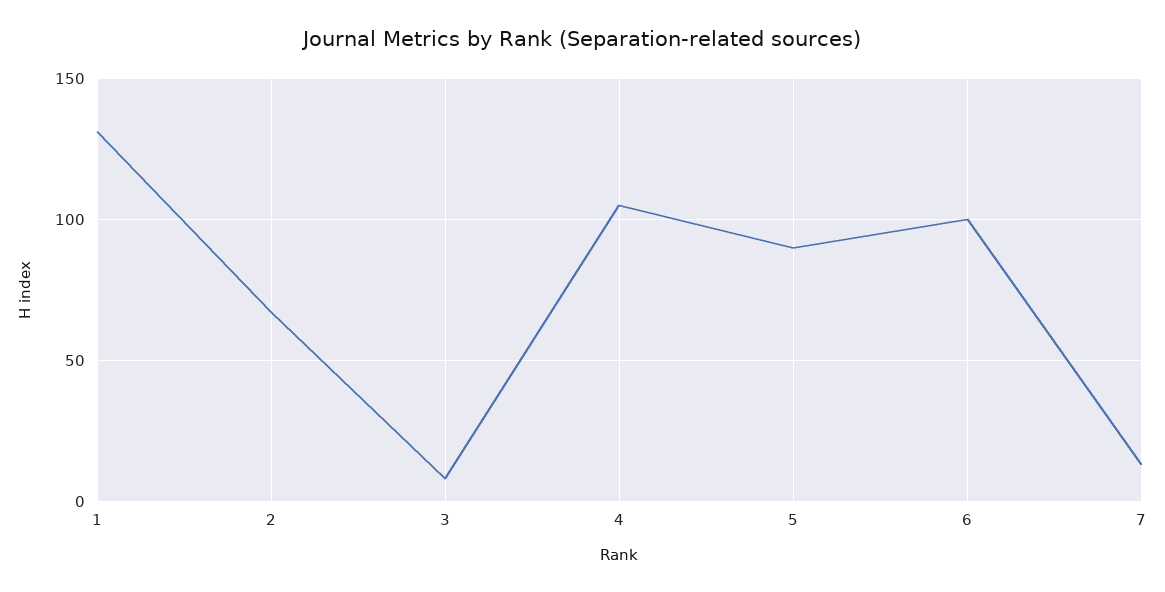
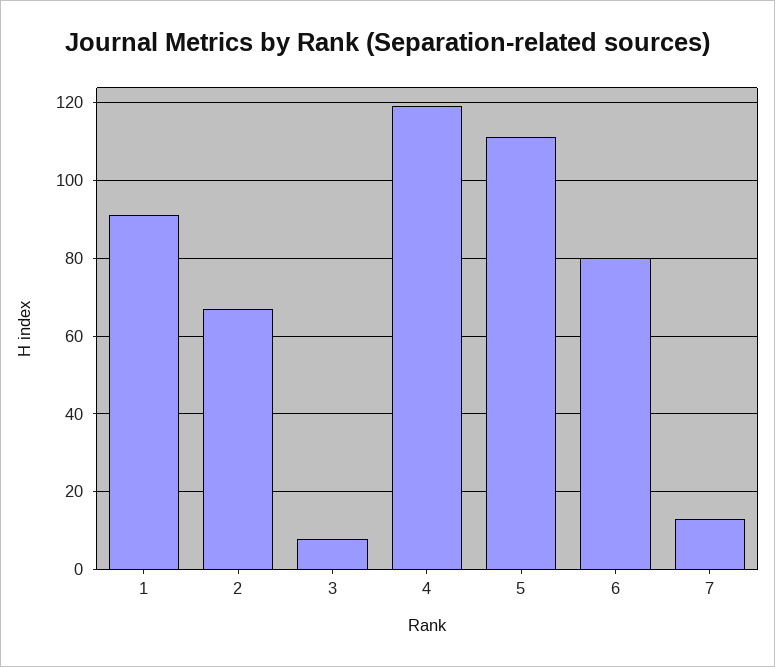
  {
-   "1": 130,
+   "1": 90,
    "2": 65,
    "3": 10,
-   "4": 105,
+   "4": 120,
-   "5": 90,
+   "5": 110,
-   "6": 100,
+   "6": 80,
    "7": 15
  }

